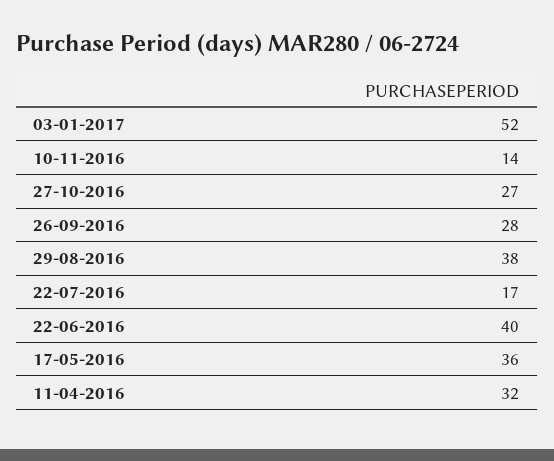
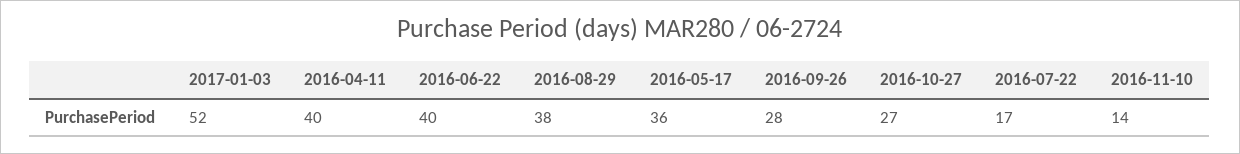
  {
    "03-01-2017": 52,
    "10-11-2016": 14,
    "27-10-2016": 27,
    "26-09-2016": 28,
    "29-08-2016": 38,
    "22-07-2016": 17,
    "22-06-2016": 40,
    "17-05-2016": 36,
-   "11-04-2016": 32
+   "11-04-2016": 40
  }

